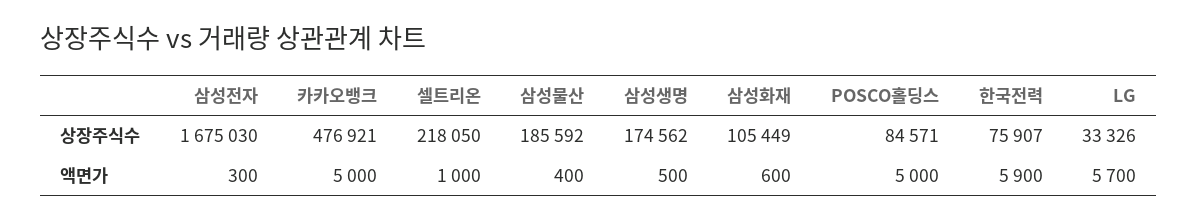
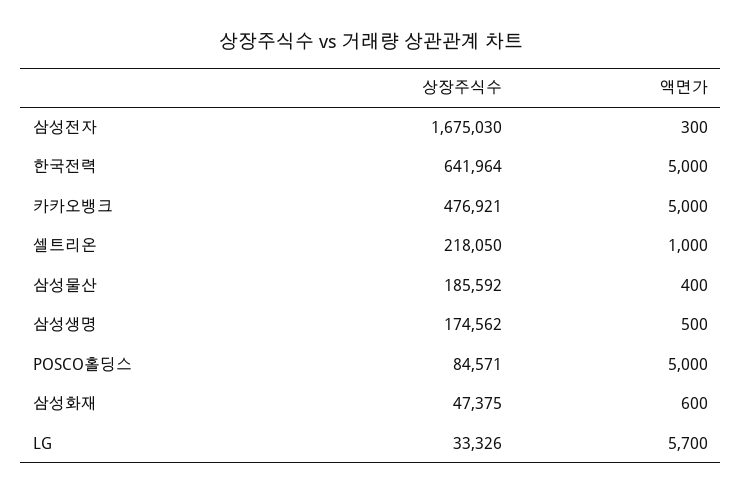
  {
    "삼성전자": {
      "상장주식수": 1675030,
      "액면가": 300
    },
    "카카오뱅크": {
      "상장주식수": 476921,
      "액면가": 5000
    },
    "셀트리온": {
      "상장주식수": 218050,
      "액면가": 1000
    },
    "삼성물산": {
      "상장주식수": 185592,
      "액면가": 400
    },
    "삼성생명": {
      "상장주식수": 174562,
      "액면가": 500
    },
    "삼성화재": {
-     "상장주식수": 105449,
+     "상장주식수": 47375,
      "액면가": 600
    },
    "POSCO홀딩스": {
      "상장주식수": 84571,
      "액면가": 5000
    },
    "한국전력": {
-     "상장주식수": 75907,
+     "상장주식수": 641964,
-     "액면가": 5900
+     "액면가": 5000
    },
    "LG": {
      "상장주식수": 33326,
      "액면가": 5700
    }
  }

